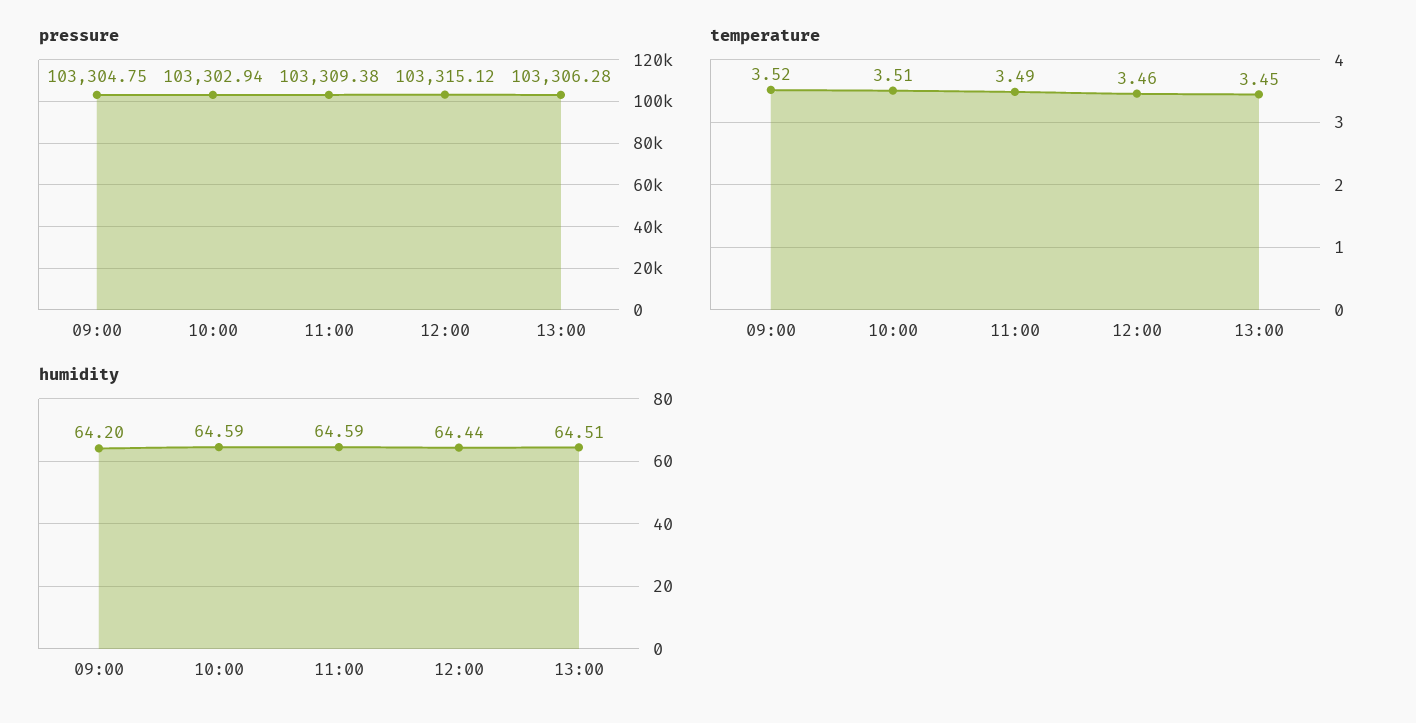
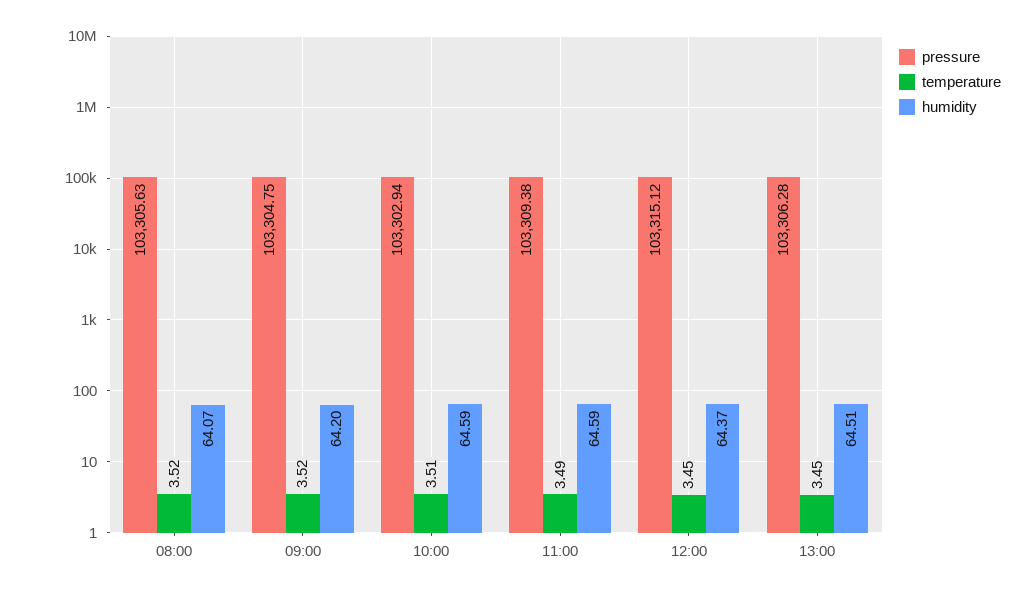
  {
    "pressure": {
      "09:00": 103304.75,
      "10:00": 103302.94,
      "11:00": 103309.38,
      "12:00": 103315.12,
-     "13:00": 103306.28
+     "13:00": 103306.28,
+     "08:00": 103305.63
    },
    "temperature": {
      "09:00": 3.52,
      "10:00": 3.51,
      "11:00": 3.49,
-     "12:00": 3.46,
+     "12:00": 3.45,
-     "13:00": 3.45
+     "13:00": 3.45,
+     "08:00": 3.52
    },
    "humidity": {
      "09:00": 64.2,
      "10:00": 64.59,
      "11:00": 64.59,
-     "12:00": 64.44,
+     "12:00": 64.37,
-     "13:00": 64.51
+     "13:00": 64.51,
+     "08:00": 64.07
    }
  }

